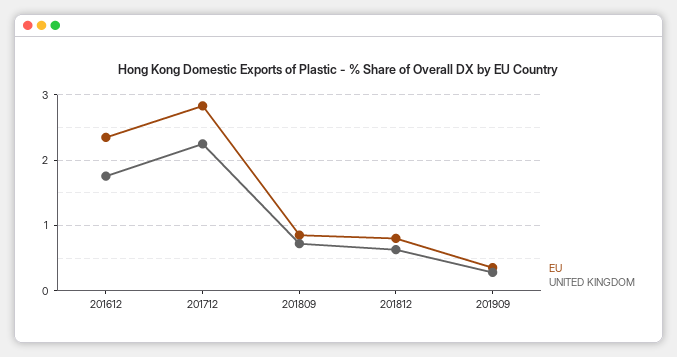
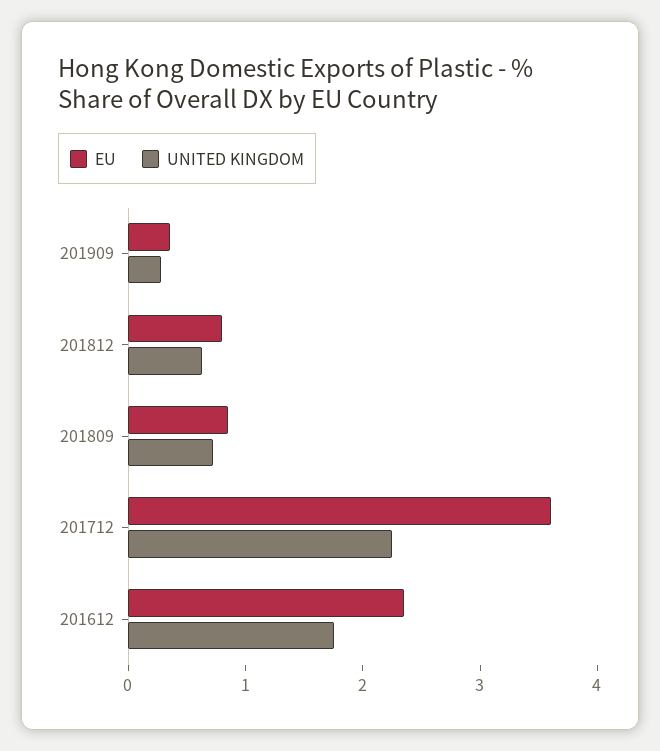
  {
    "EU": {
      "201612": 2.3,
-     "201712": 2.8,
+     "201712": 3.6,
      "201809": 0.9,
      "201812": 0.8,
      "201909": 0.4
    },
    "UNITED KINGDOM": {
      "201612": 1.8,
      "201712": 2.2,
      "201809": 0.7,
      "201812": 0.6,
      "201909": 0.3
    }
  }

